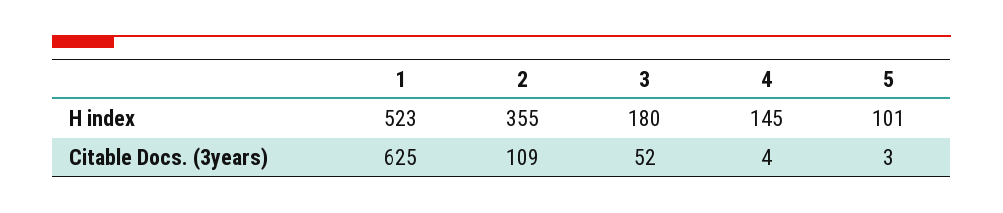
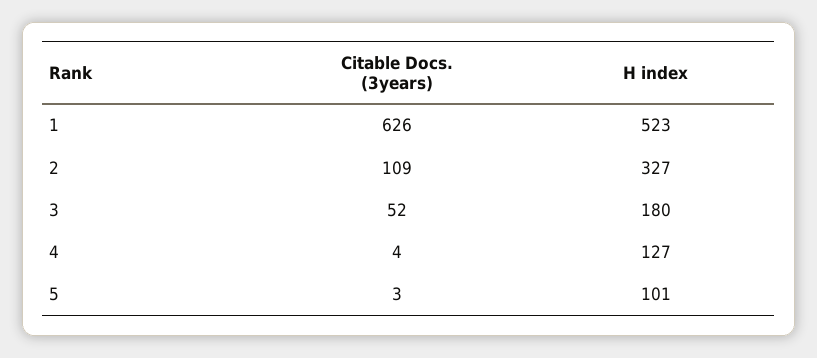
  {
    "1": {
      "H index": 523,
-     "Citable Docs. (3years)": 625
+     "Citable Docs. (3years)": 626
    },
    "2": {
-     "H index": 355,
+     "H index": 327,
      "Citable Docs. (3years)": 109
    },
    "3": {
      "H index": 180,
      "Citable Docs. (3years)": 52
    },
    "4": {
-     "H index": 145,
+     "H index": 127,
      "Citable Docs. (3years)": 4
    },
    "5": {
      "H index": 101,
      "Citable Docs. (3years)": 3
    }
  }

